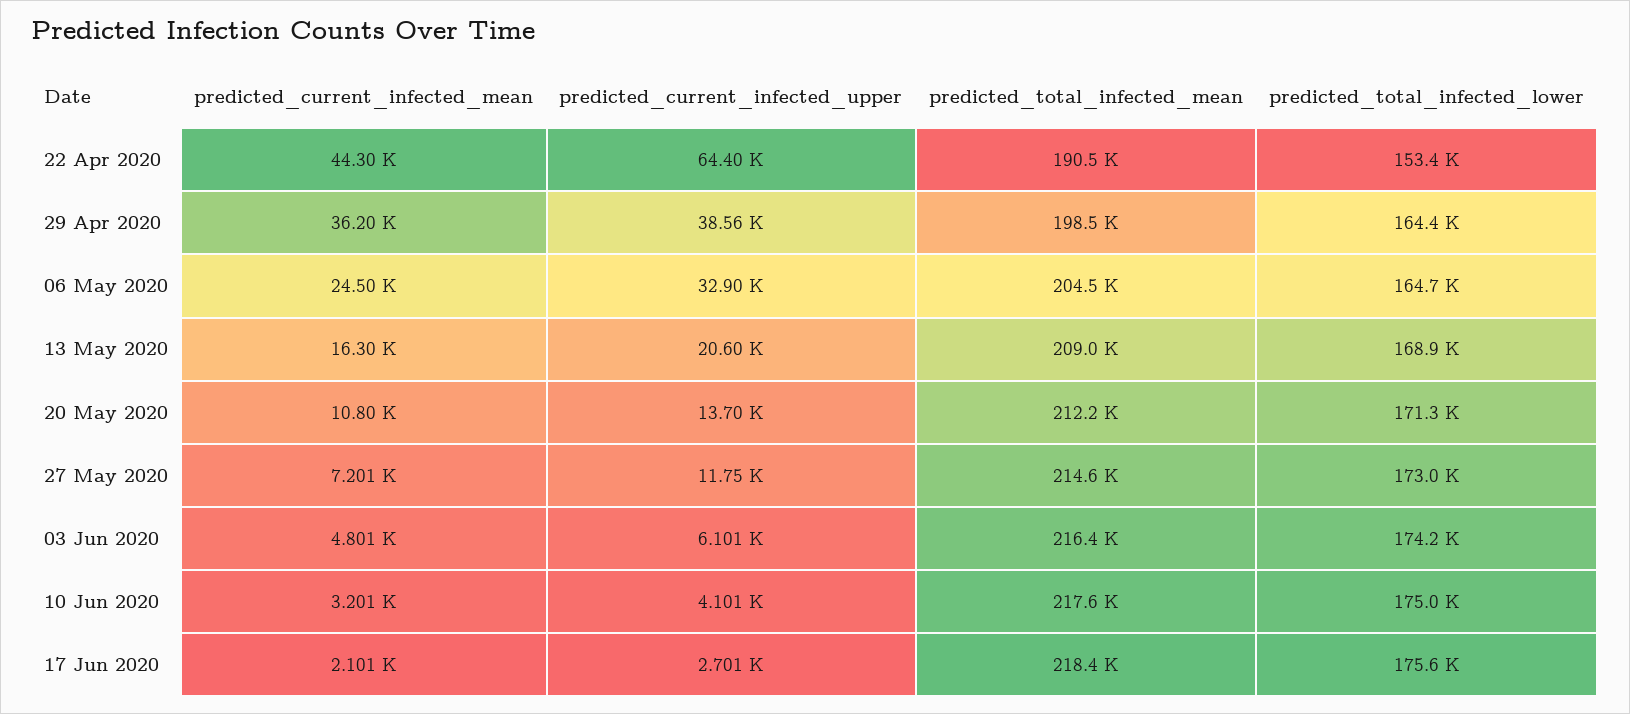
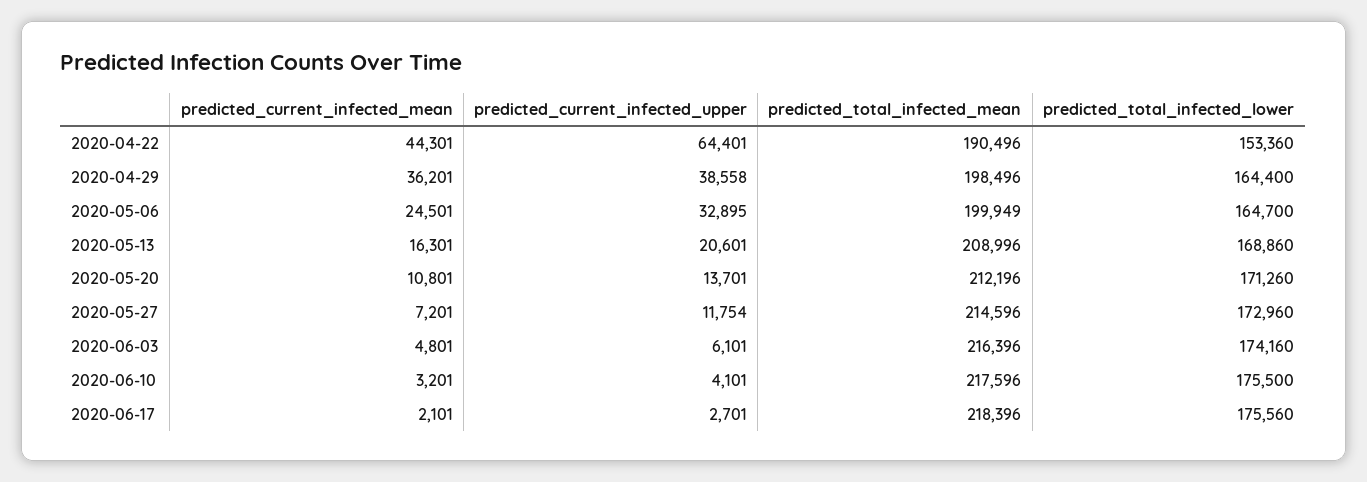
  {
    "predicted_current_infected_mean": {
      "22 Apr 2020": 44301,
      "29 Apr 2020": 36201,
      "06 May 2020": 24501,
      "13 May 2020": 16301,
      "20 May 2020": 10801,
      "27 May 2020": 7201,
      "03 Jun 2020": 4801,
      "10 Jun 2020": 3201,
      "17 Jun 2020": 2101
    },
    "predicted_current_infected_upper": {
      "22 Apr 2020": 64401,
      "29 Apr 2020": 38558,
      "06 May 2020": 32895,
      "13 May 2020": 20601,
      "20 May 2020": 13701,
      "27 May 2020": 11754,
      "03 Jun 2020": 6101,
      "10 Jun 2020": 4101,
      "17 Jun 2020": 2701
    },
    "predicted_total_infected_mean": {
      "22 Apr 2020": 190496,
      "29 Apr 2020": 198496,
-     "06 May 2020": 204500,
+     "06 May 2020": 199949,
      "13 May 2020": 208996,
      "20 May 2020": 212196,
      "27 May 2020": 214596,
      "03 Jun 2020": 216396,
      "10 Jun 2020": 217596,
      "17 Jun 2020": 218396
    },
    "predicted_total_infected_lower": {
      "22 Apr 2020": 153360,
      "29 Apr 2020": 164400,
      "06 May 2020": 164700,
      "13 May 2020": 168860,
      "20 May 2020": 171260,
      "27 May 2020": 172960,
      "03 Jun 2020": 174160,
-     "10 Jun 2020": 175000,
+     "10 Jun 2020": 175500,
      "17 Jun 2020": 175560
    }
  }

